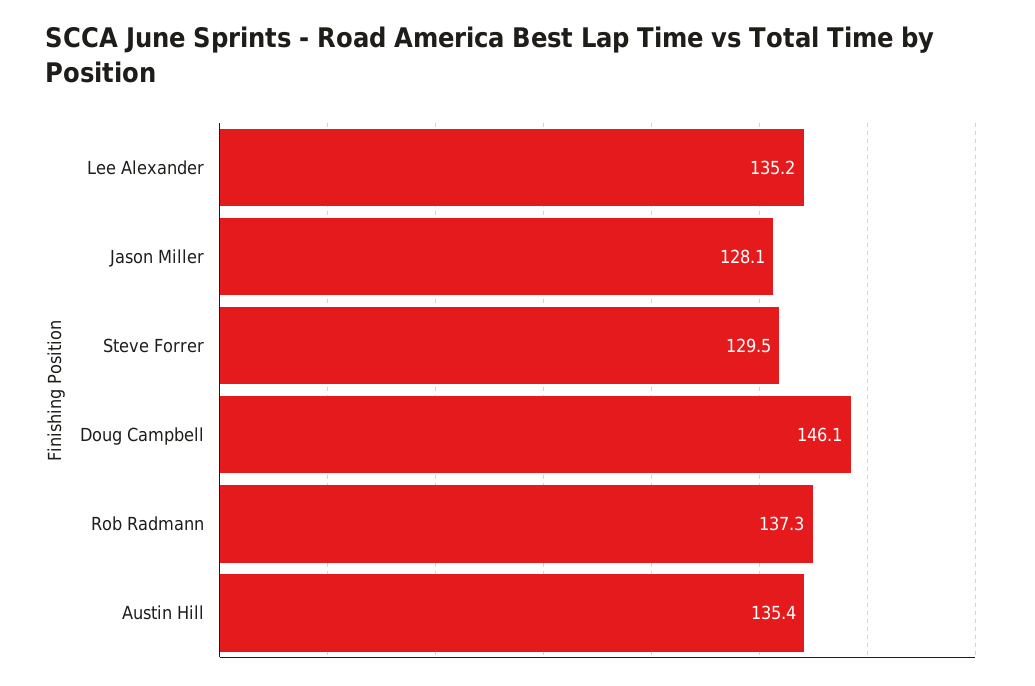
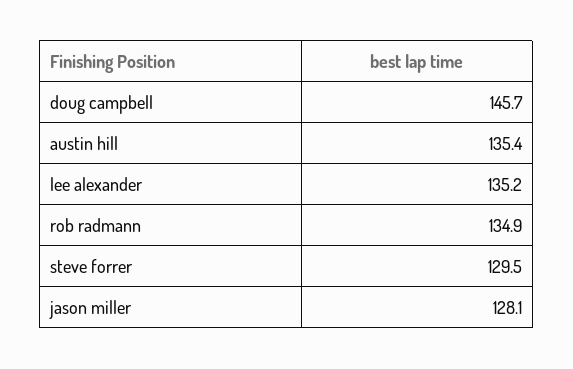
  {
    "Lee Alexander": 135.2,
    "Jason Miller": 128.1,
    "Steve Forrer": 129.5,
-   "Doug Campbell": 146.1,
+   "Doug Campbell": 145.7,
-   "Rob Radmann": 137.3,
+   "Rob Radmann": 134.9,
    "Austin Hill": 135.4
  }

